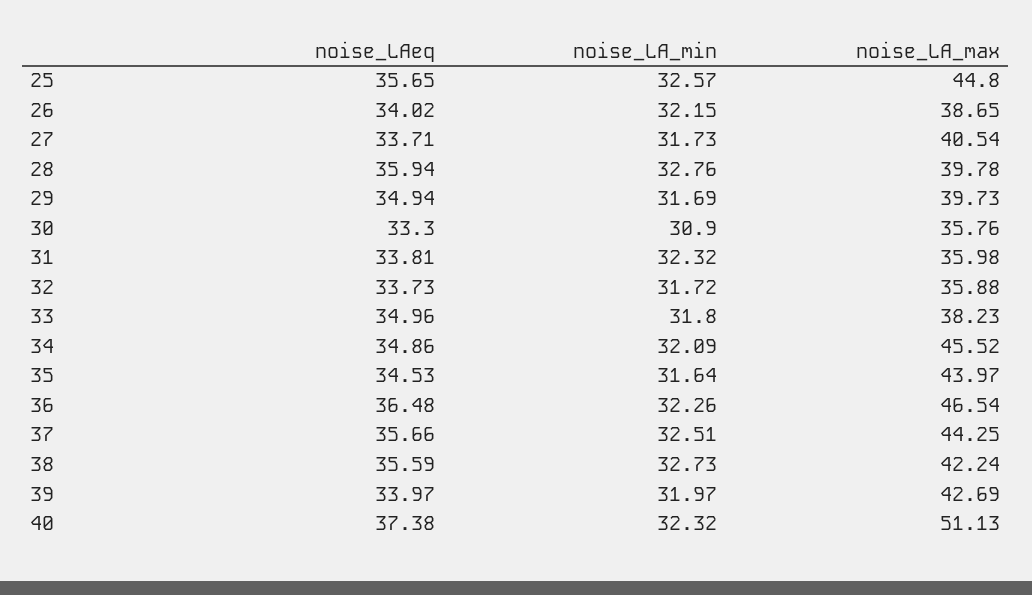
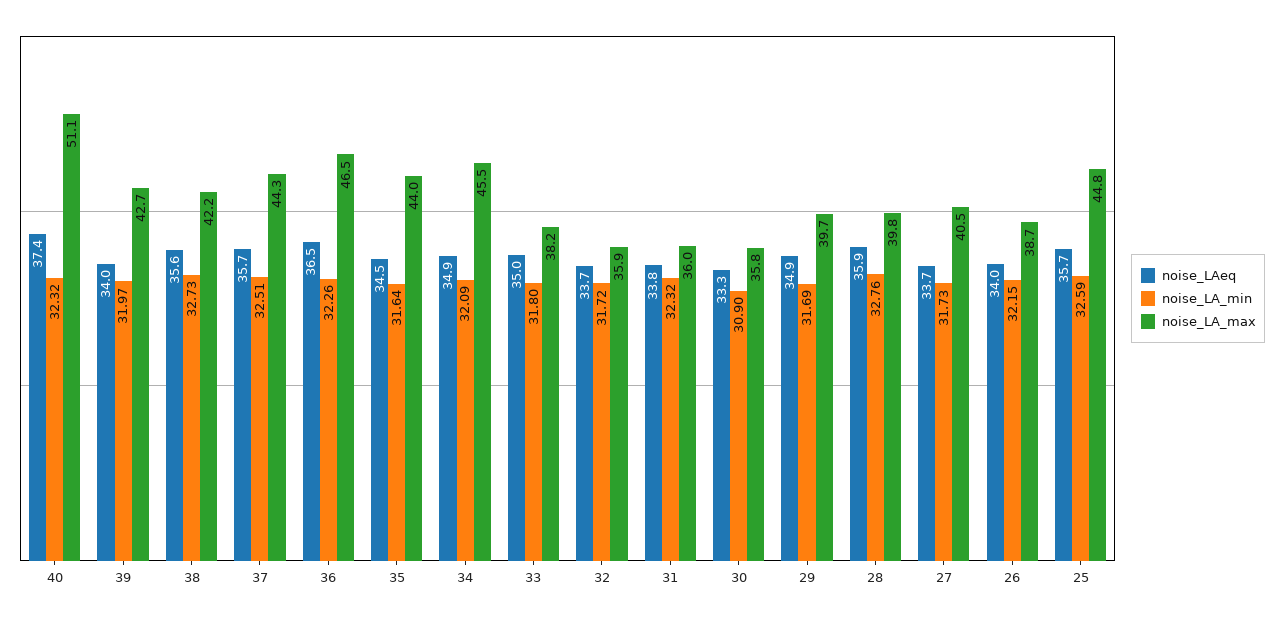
  {
    "noise_LAeq": {
      "25": 35.65,
      "26": 34.02,
      "27": 33.71,
      "28": 35.94,
      "29": 34.94,
      "30": 33.3,
      "31": 33.81,
      "32": 33.73,
      "33": 34.96,
      "34": 34.86,
      "35": 34.53,
      "36": 36.48,
      "37": 35.66,
      "38": 35.59,
      "39": 33.97,
      "40": 37.38
    },
    "noise_LA_min": {
-     "25": 32.57,
+     "25": 32.59,
      "26": 32.15,
      "27": 31.73,
      "28": 32.76,
      "29": 31.69,
      "30": 30.9,
      "31": 32.32,
      "32": 31.72,
      "33": 31.8,
      "34": 32.09,
      "35": 31.64,
      "36": 32.26,
      "37": 32.51,
      "38": 32.73,
      "39": 31.97,
      "40": 32.32
    },
    "noise_LA_max": {
      "25": 44.8,
      "26": 38.65,
      "27": 40.54,
      "28": 39.78,
      "29": 39.73,
      "30": 35.76,
      "31": 35.98,
      "32": 35.88,
      "33": 38.23,
      "34": 45.52,
      "35": 43.97,
      "36": 46.54,
      "37": 44.25,
      "38": 42.24,
      "39": 42.69,
      "40": 51.13
    }
  }

